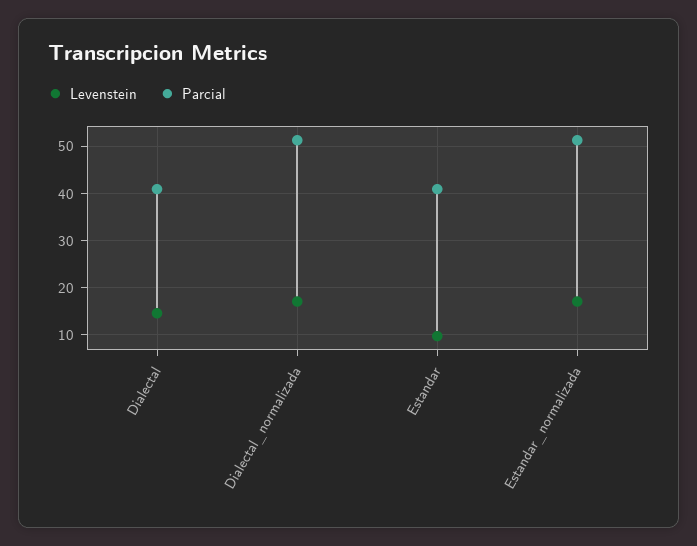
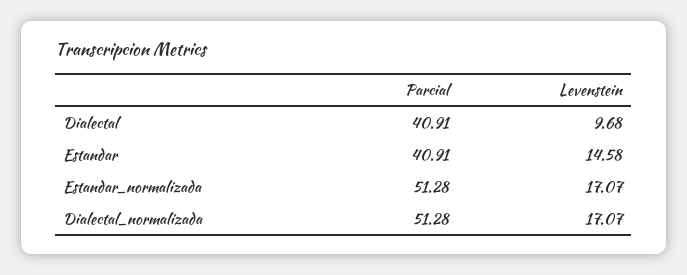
  {
    "Levenstein": {
-     "Dialectal": 14,
+     "Dialectal": 9.68,
      "Dialectal_normalizada": 17.07,
-     "Estandar": 10,
+     "Estandar": 14.58,
      "Estandar_normalizada": 17.07
    },
    "Parcial": {
      "Dialectal": 40.91,
      "Dialectal_normalizada": 51.28,
      "Estandar": 40.91,
      "Estandar_normalizada": 51.28
    }
  }

